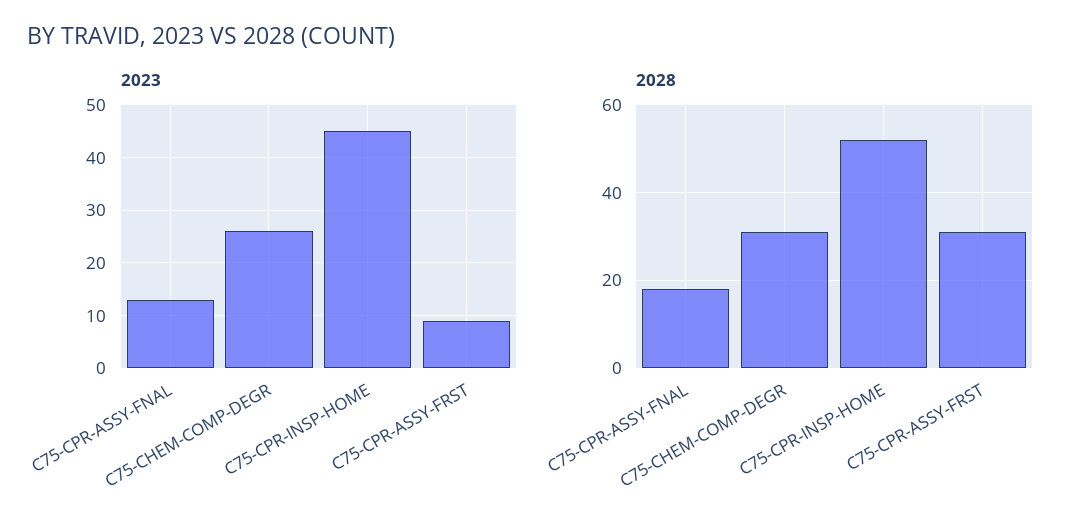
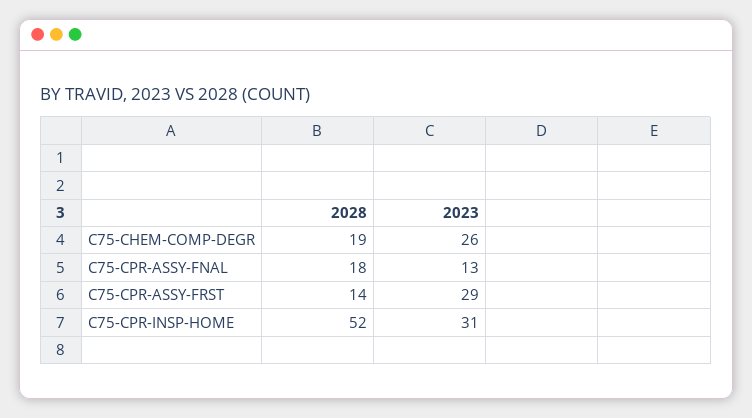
  {
    "2023": {
      "C75-CPR-ASSY-FNAL": 13,
      "C75-CHEM-COMP-DEGR": 26,
-     "C75-CPR-INSP-HOME": 45,
+     "C75-CPR-INSP-HOME": 31,
-     "C75-CPR-ASSY-FRST": 10
+     "C75-CPR-ASSY-FRST": 29
    },
    "2028": {
      "C75-CPR-ASSY-FNAL": 18,
-     "C75-CHEM-COMP-DEGR": 30,
+     "C75-CHEM-COMP-DEGR": 19,
      "C75-CPR-INSP-HOME": 52,
-     "C75-CPR-ASSY-FRST": 30
+     "C75-CPR-ASSY-FRST": 14
    }
  }

